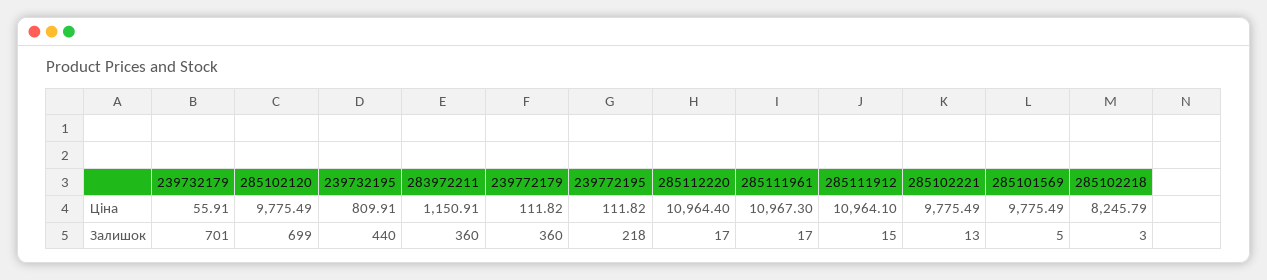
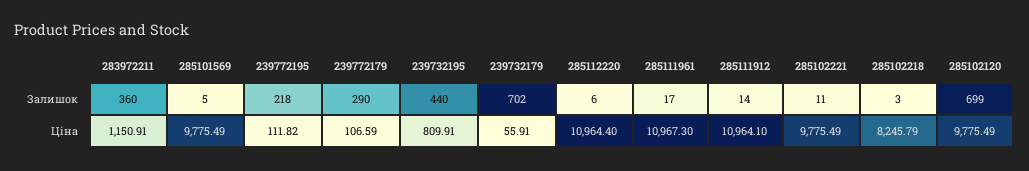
  {
    "239732179": {
      "Ціна": 55.91,
-     "Залишок": 701
+     "Залишок": 702
    },
    "285102120": {
      "Ціна": 9775.49,
      "Залишок": 699
    },
    "239732195": {
      "Ціна": 809.91,
      "Залишок": 440
    },
    "283972211": {
      "Ціна": 1150.91,
      "Залишок": 360
    },
    "239772179": {
-     "Ціна": 111.82,
+     "Ціна": 106.59,
-     "Залишок": 360
+     "Залишок": 290
    },
    "239772195": {
      "Ціна": 111.82,
      "Залишок": 218
    },
    "285112220": {
      "Ціна": 10964.4,
-     "Залишок": 17
+     "Залишок": 6
    },
    "285111961": {
      "Ціна": 10967.3,
      "Залишок": 17
    },
    "285111912": {
      "Ціна": 10964.1,
-     "Залишок": 15
+     "Залишок": 14
    },
    "285102221": {
      "Ціна": 9775.49,
-     "Залишок": 13
+     "Залишок": 11
    },
    "285101569": {
      "Ціна": 9775.49,
      "Залишок": 5
    },
    "285102218": {
      "Ціна": 8245.79,
      "Залишок": 3
    }
  }

